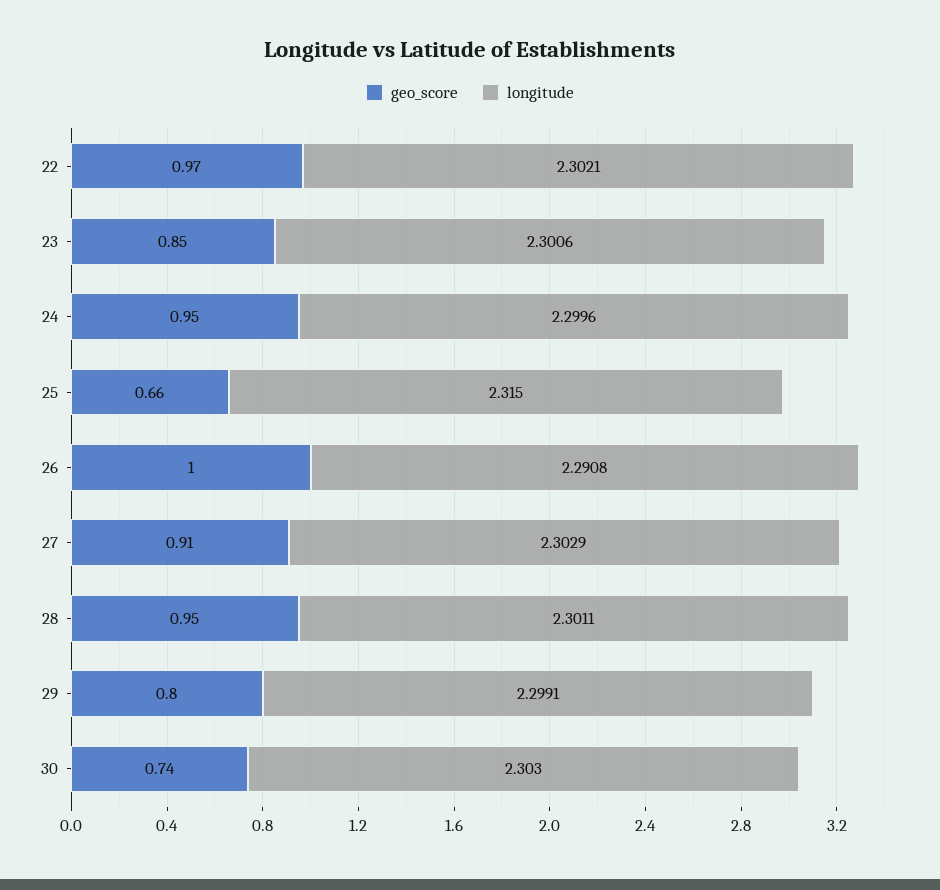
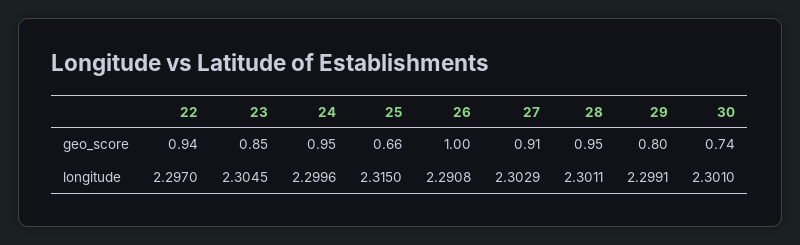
  {
    "geo_score": {
-     "22": 0.97,
+     "22": 0.94,
      "23": 0.85,
      "24": 0.95,
      "25": 0.66,
      "26": 1,
      "27": 0.91,
      "28": 0.95,
      "29": 0.8,
      "30": 0.74
    },
    "longitude": {
-     "22": 2.3021,
+     "22": 2.297,
-     "23": 2.3006,
+     "23": 2.3045,
      "24": 2.2996,
      "25": 2.315,
      "26": 2.2908,
      "27": 2.3029,
      "28": 2.3011,
      "29": 2.2991,
-     "30": 2.303
+     "30": 2.301
    }
  }

